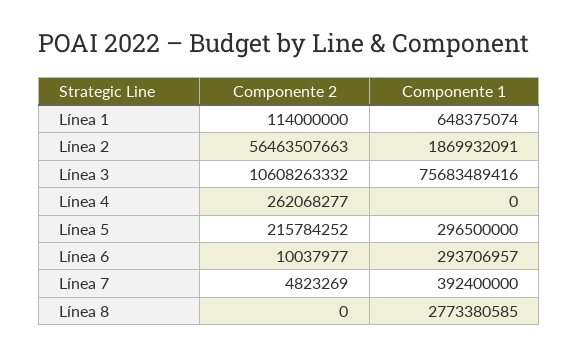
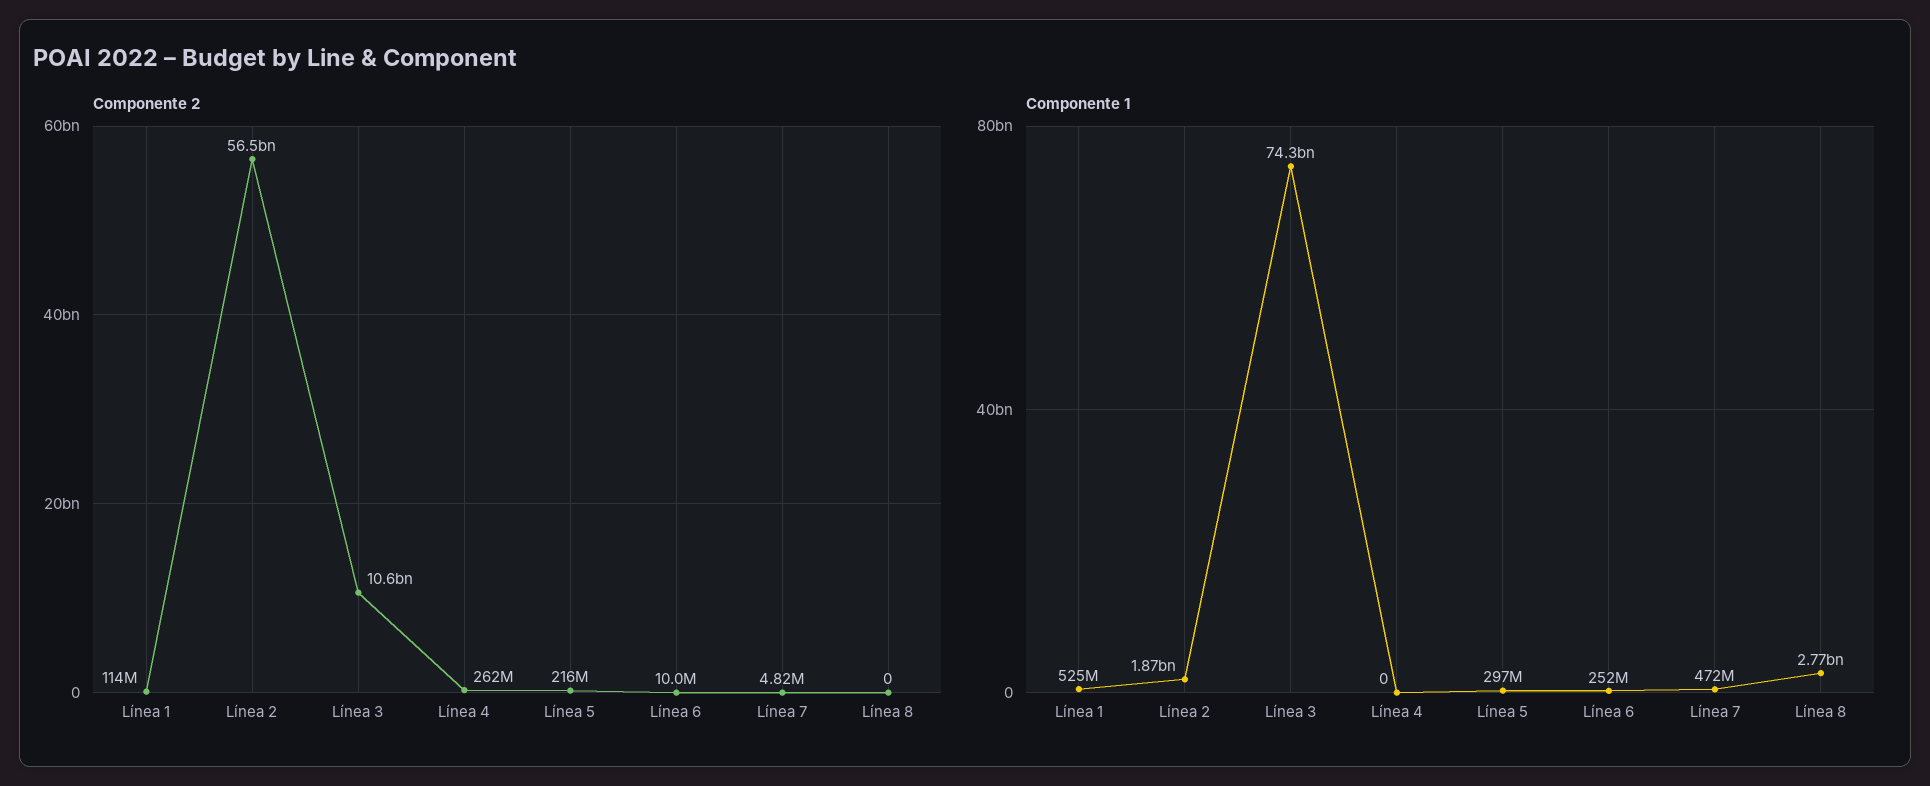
  {
    "Componente 2": {
      "Línea 1": 114000000,
      "Línea 2": 56463507663,
      "Línea 3": 10608263332,
      "Línea 4": 262068277,
      "Línea 5": 215784252,
      "Línea 6": 10037977,
      "Línea 7": 4823269,
      "Línea 8": 0
    },
    "Componente 1": {
-     "Línea 1": 648375074,
+     "Línea 1": 525000000,
      "Línea 2": 1869932091,
-     "Línea 3": 75683489416,
+     "Línea 3": 74300000000,
      "Línea 4": 0,
      "Línea 5": 296500000,
-     "Línea 6": 293706957,
+     "Línea 6": 252000000,
-     "Línea 7": 392400000,
+     "Línea 7": 472000000,
      "Línea 8": 2773380585
    }
  }

